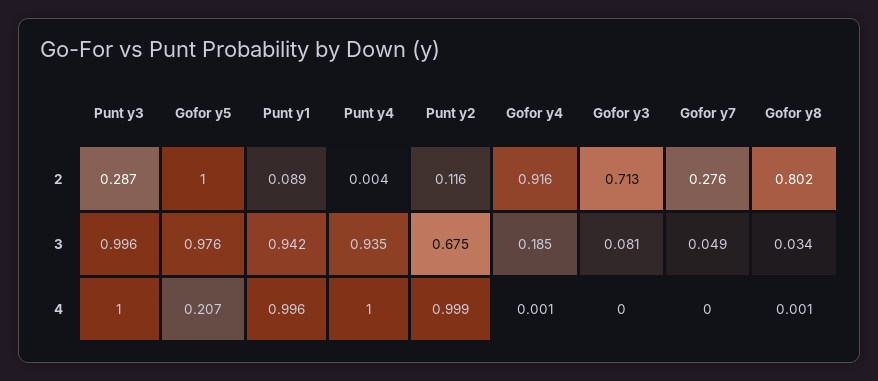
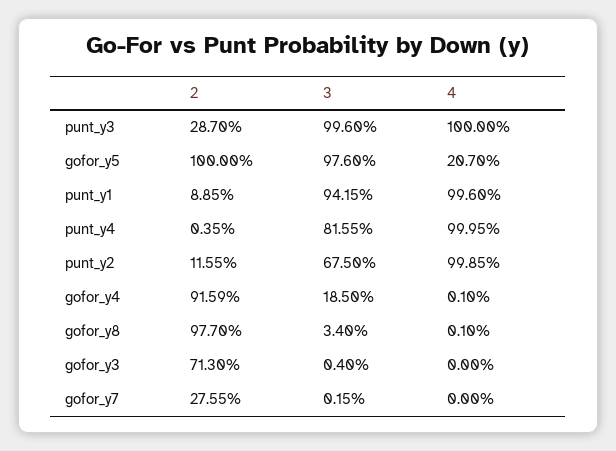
  {
    "Punt y3": {
      "2": 0.287,
      "3": 0.996,
      "4": 1
    },
    "Gofor y5": {
      "2": 1,
      "3": 0.976,
      "4": 0.207
    },
    "Punt y1": {
      "2": 0.0885,
      "3": 0.9415,
      "4": 0.996
    },
    "Punt y4": {
      "2": 0.0035,
-     "3": 0.935,
+     "3": 0.8155,
      "4": 0.9995
    },
    "Punt y2": {
      "2": 0.1155,
      "3": 0.675,
      "4": 0.9985
    },
    "Gofor y4": {
      "2": 0.9159,
      "3": 0.185,
      "4": 0.001
    },
    "Gofor y3": {
      "2": 0.713,
-     "3": 0.081,
+     "3": 0.004,
      "4": 0
    },
    "Gofor y7": {
      "2": 0.2755,
-     "3": 0.049,
+     "3": 0.0015,
      "4": 0
    },
    "Gofor y8": {
-     "2": 0.802,
+     "2": 0.977,
      "3": 0.034,
      "4": 0.001
    }
  }

